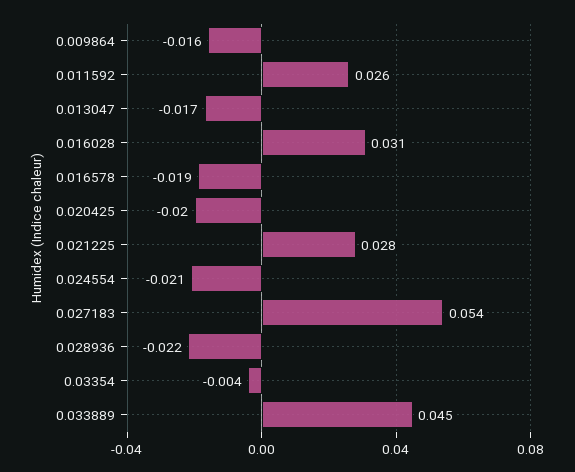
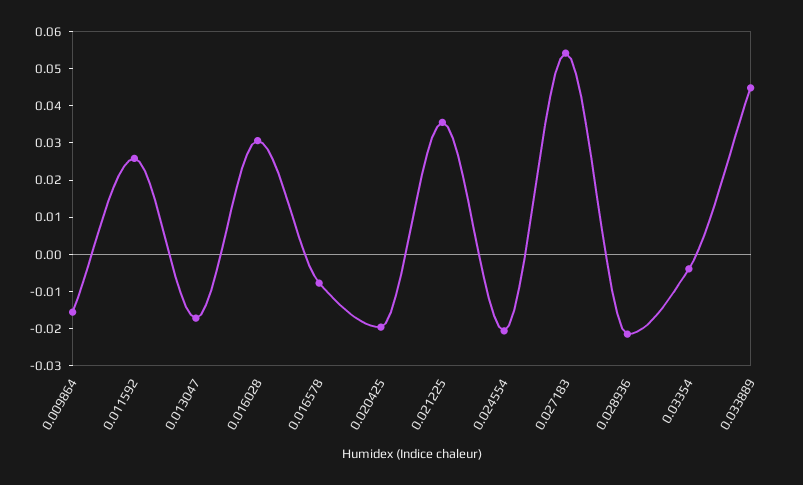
  {
    "0.009864": -0.016,
    "0.011592": 0.026,
    "0.013047": -0.017,
    "0.016028": 0.031,
-   "0.016578": -0.019,
+   "0.016578": -0.0075,
    "0.020425": -0.02,
-   "0.021225": 0.028,
+   "0.021225": 0.035,
    "0.024554": -0.021,
    "0.027183": 0.054,
    "0.028936": -0.022,
    "0.03354": -0.004,
    "0.033889": 0.045
  }

